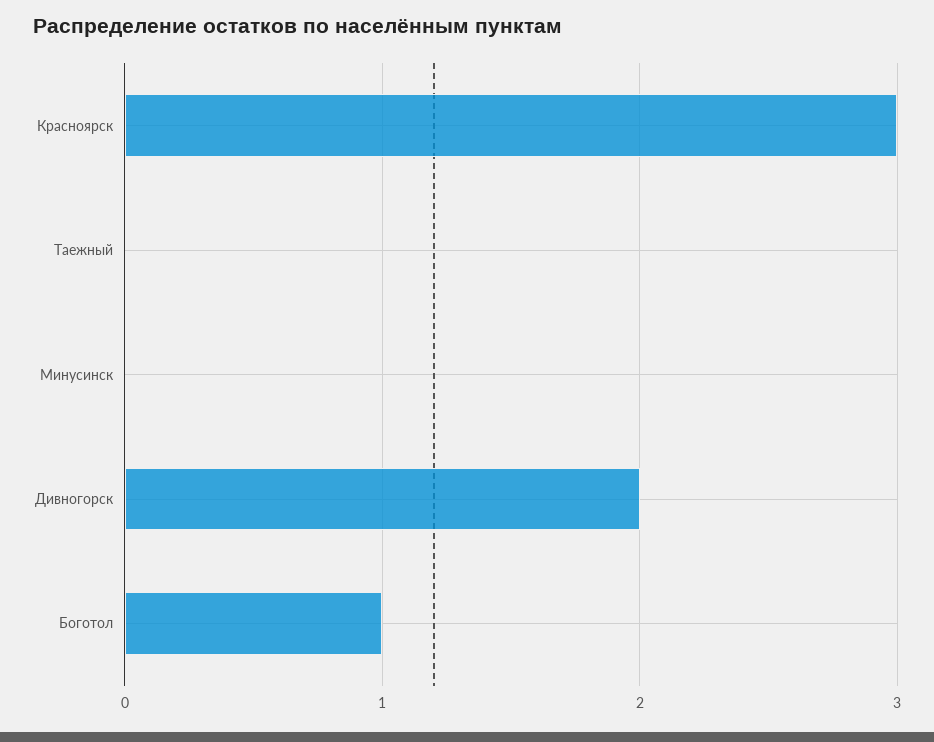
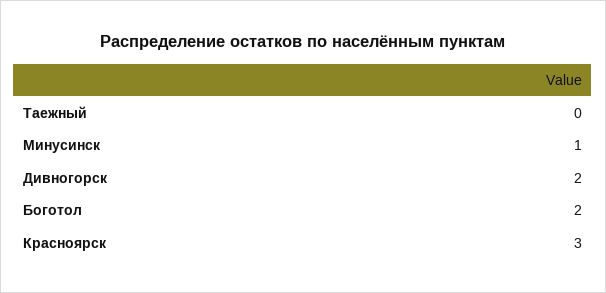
  {
    "Красноярск": 3,
    "Таежный": 0,
-   "Минусинск": 0,
+   "Минусинск": 1,
    "Дивногорск": 2,
-   "Боготол": 1
+   "Боготол": 2
  }

